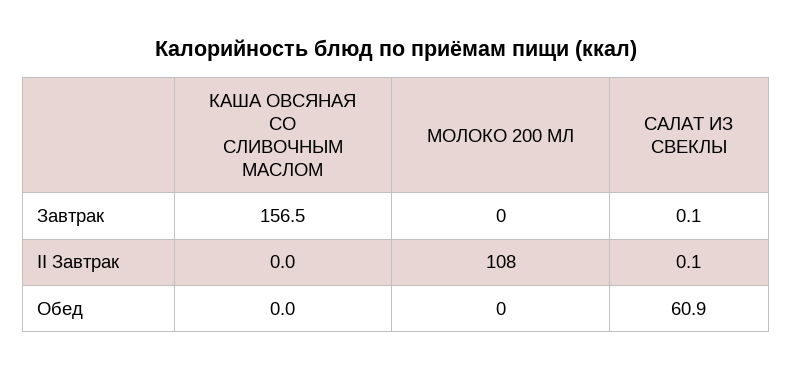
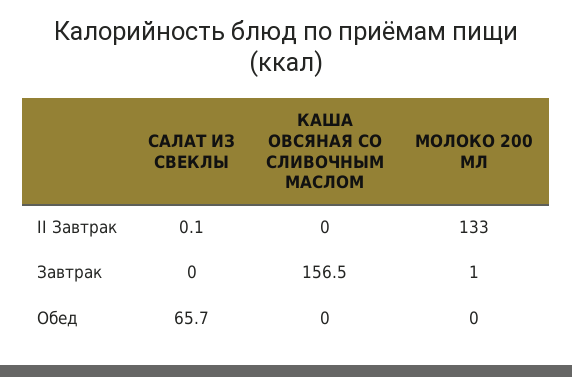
  {
    "КАША ОВСЯНАЯ СО СЛИВОЧНЫМ МАСЛОМ": {
      "Завтрак": 156.5,
      "II Завтрак": 0,
      "Обед": 0
    },
    "МОЛОКО 200 МЛ": {
-     "Завтрак": 0,
+     "Завтрак": 1,
-     "II Завтрак": 108,
+     "II Завтрак": 133,
      "Обед": 0
    },
    "САЛАТ ИЗ СВЕКЛЫ": {
-     "Завтрак": 0.1,
+     "Завтрак": 0,
      "II Завтрак": 0.1,
-     "Обед": 60.9
+     "Обед": 65.7
    }
  }

